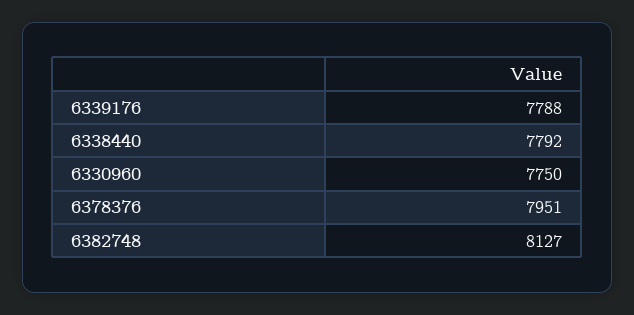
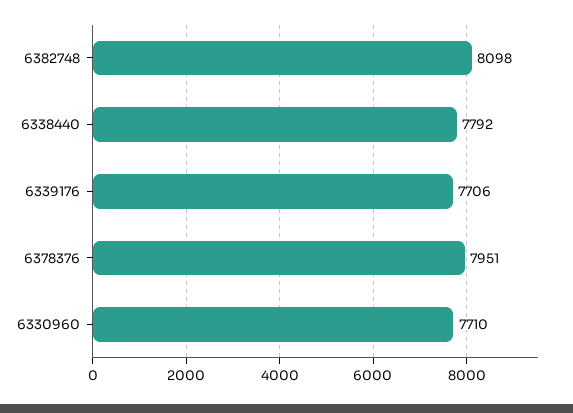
  {
-   "6339176": 7788,
+   "6339176": 7706,
    "6338440": 7792,
-   "6330960": 7750,
+   "6330960": 7710,
    "6378376": 7951,
-   "6382748": 8127
+   "6382748": 8098
  }

